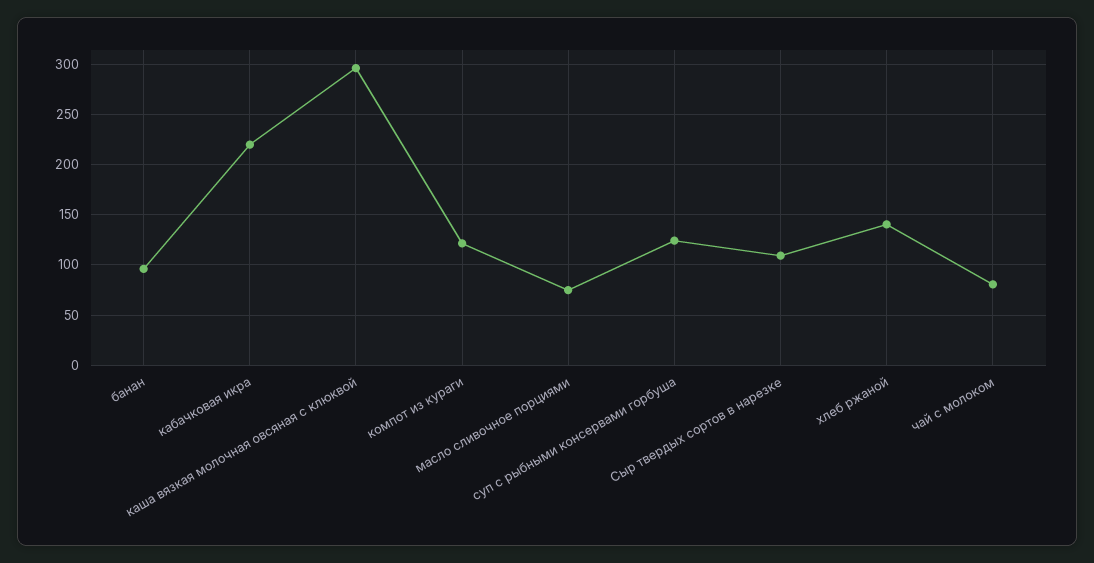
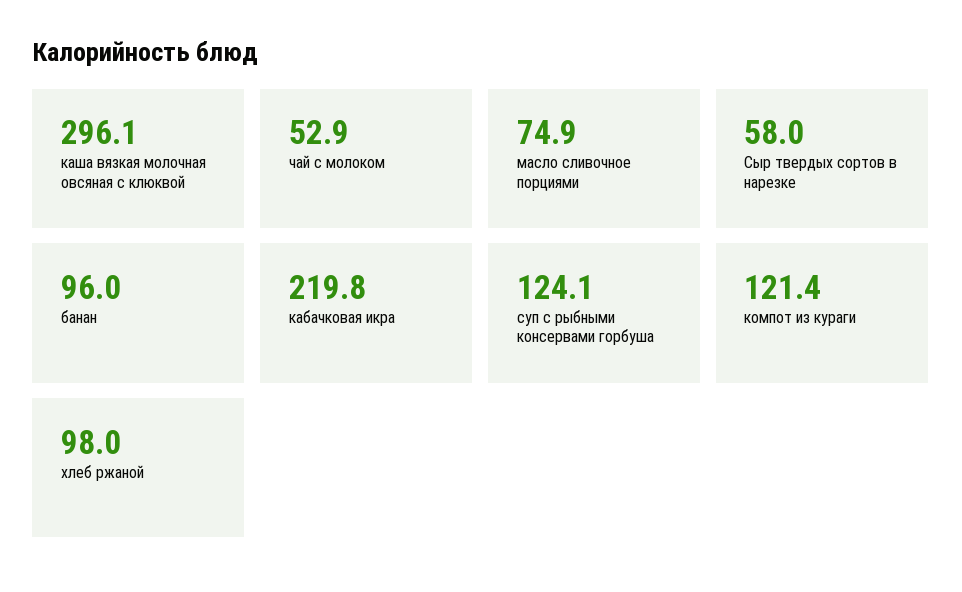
  {
    "банан": 96,
    "кабачковая икра": 219.8,
    "каша вязкая молочная овсяная с клюквой": 296.1,
    "компот из кураги": 121.4,
    "масло сливочное порциями": 74.9,
    "суп с рыбными консервами горбуша": 124.1,
-   "Сыр твердых сортов в нарезке": 110,
+   "Сыр твердых сортов в нарезке": 58,
-   "хлеб ржаной": 140,
+   "хлеб ржаной": 98,
-   "чай с молоком": 80
+   "чай с молоком": 52.9
  }

